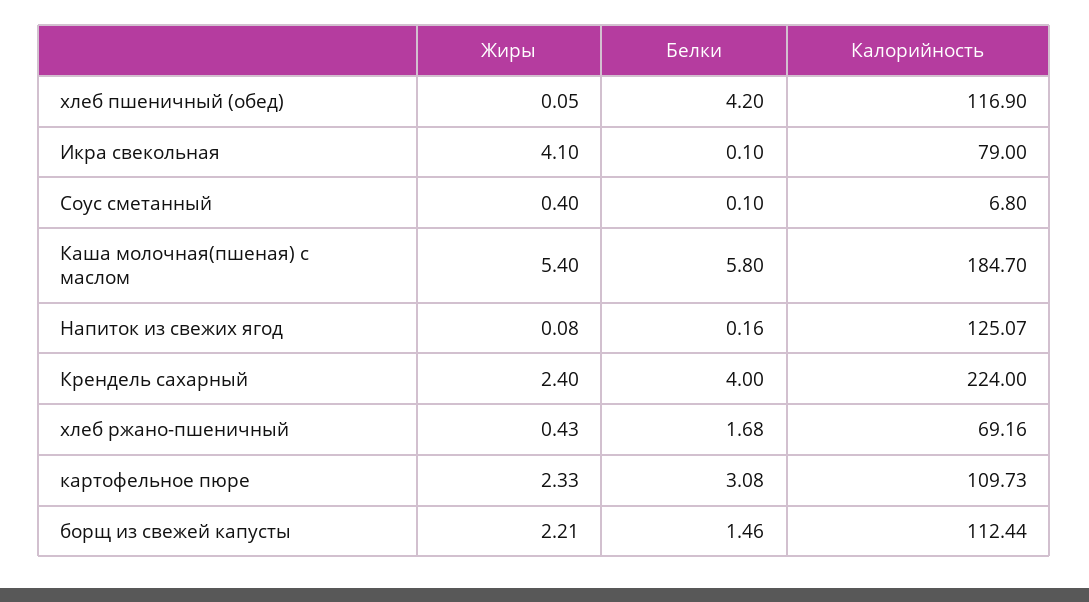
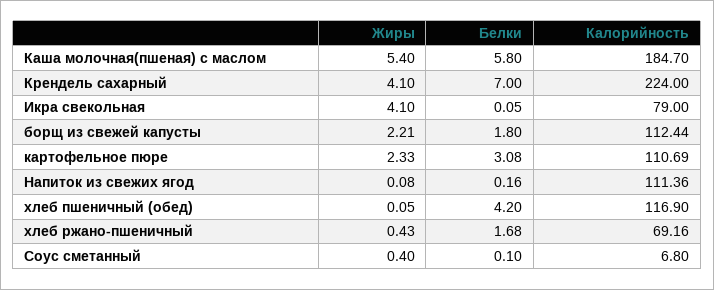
  {
    "Жиры": {
      "хлеб пшеничный (обед)": 0.05,
      "Икра свекольная": 4.1,
      "Соус сметанный": 0.4,
      "Каша молочная(пшеная) с маслом": 5.4,
      "Напиток из свежих ягод": 0.08,
-     "Крендель сахарный": 2.4,
+     "Крендель сахарный": 4.1,
      "хлеб ржано-пшеничный": 0.43,
      "картофельное пюре": 2.33,
      "борщ из свежей капусты": 2.21
    },
    "Белки": {
      "хлеб пшеничный (обед)": 4.2,
-     "Икра свекольная": 0.1,
+     "Икра свекольная": 0.05,
      "Соус сметанный": 0.1,
      "Каша молочная(пшеная) с маслом": 5.8,
      "Напиток из свежих ягод": 0.16,
-     "Крендель сахарный": 4,
+     "Крендель сахарный": 7,
      "хлеб ржано-пшеничный": 1.68,
      "картофельное пюре": 3.08,
-     "борщ из свежей капусты": 1.46
+     "борщ из свежей капусты": 1.8
    },
    "Калорийность": {
      "хлеб пшеничный (обед)": 116.9,
      "Икра свекольная": 79,
      "Соус сметанный": 6.8,
      "Каша молочная(пшеная) с маслом": 184.7,
-     "Напиток из свежих ягод": 125.07,
+     "Напиток из свежих ягод": 111.36,
      "Крендель сахарный": 224,
      "хлеб ржано-пшеничный": 69.16,
-     "картофельное пюре": 109.73,
+     "картофельное пюре": 110.69,
      "борщ из свежей капусты": 112.44
    }
  }

